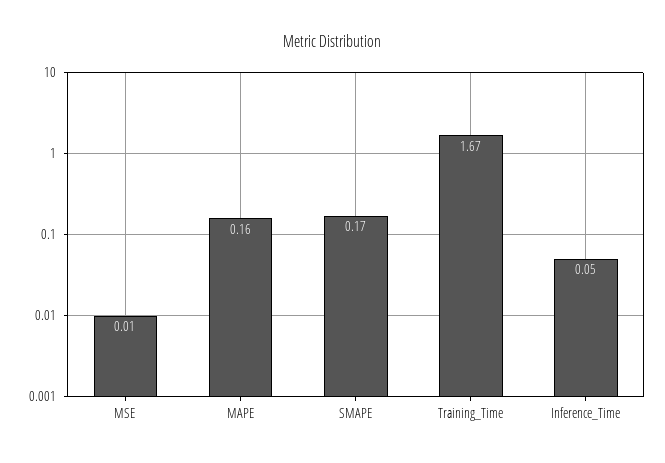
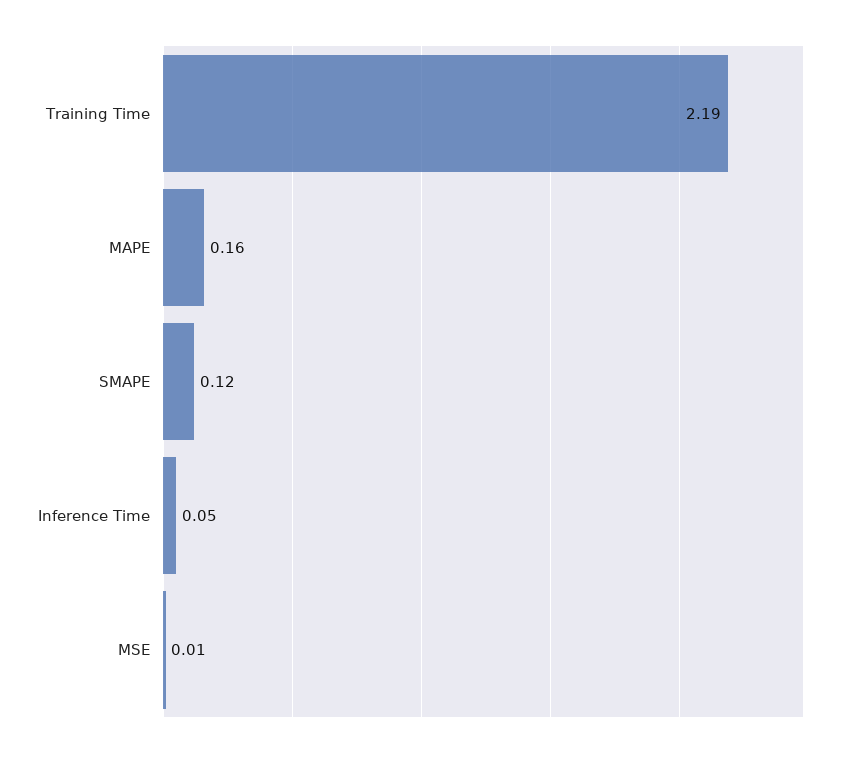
  {
    "MSE": 0.01,
    "MAPE": 0.16,
-   "SMAPE": 0.17,
+   "SMAPE": 0.12,
-   "Training_Time": 1.67,
+   "Training_Time": 2.19,
    "Inference_Time": 0.05
  }

